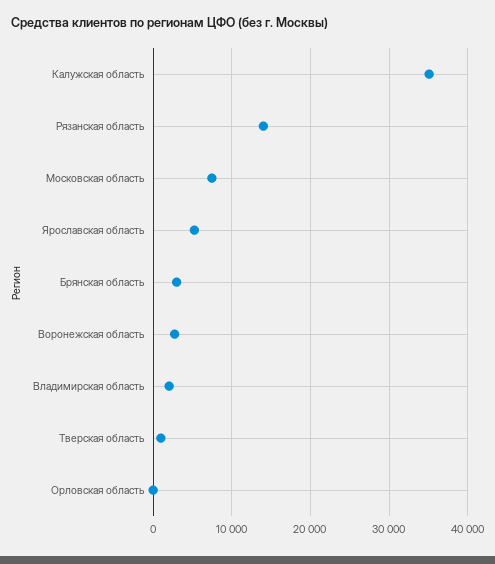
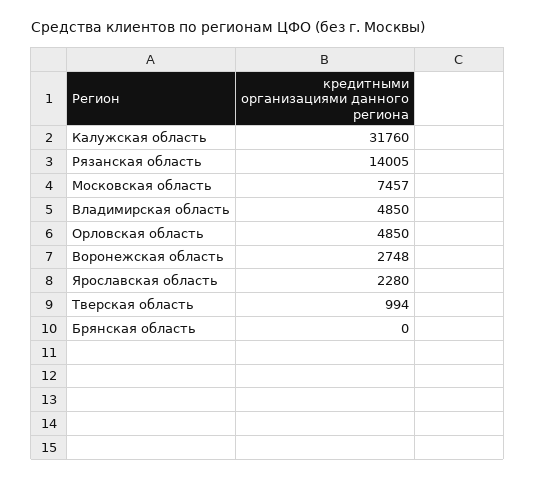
  {
-   "Калужская область": 35000,
+   "Калужская область": 31760,
    "Рязанская область": 14005,
    "Московская область": 7457,
-   "Ярославская область": 5000,
+   "Ярославская область": 2280,
-   "Брянская область": 3000,
+   "Брянская область": 0,
    "Воронежская область": 2748,
-   "Владимирская область": 2000,
+   "Владимирская область": 4850,
    "Тверская область": 994,
-   "Орловская область": 0
+   "Орловская область": 4850
  }

